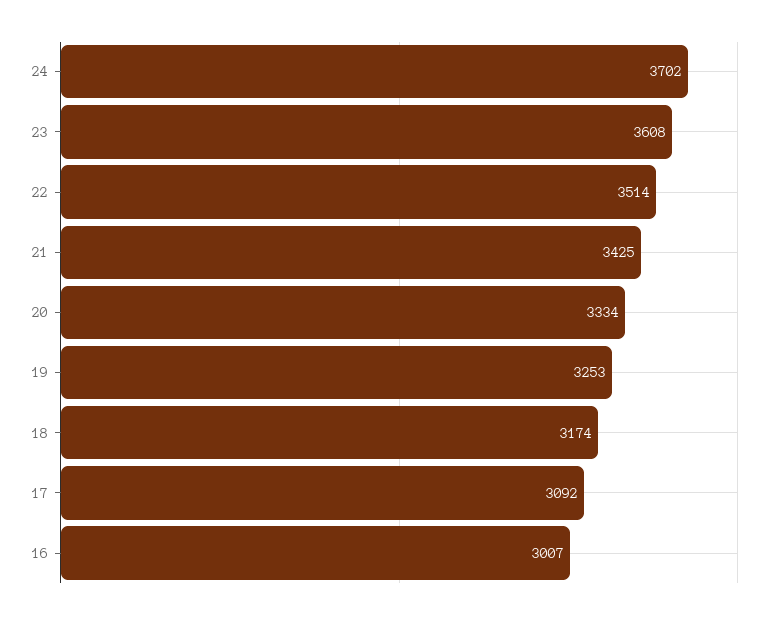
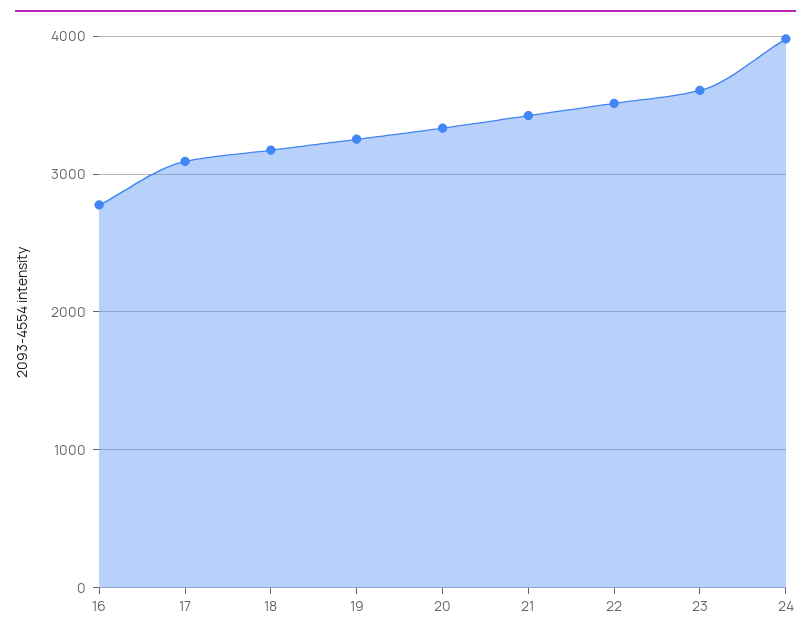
  {
-   "24": 3702,
+   "24": 4000,
    "23": 3608,
    "22": 3514,
    "21": 3425,
    "20": 3334,
    "19": 3253,
    "18": 3174,
    "17": 3092,
-   "16": 3007
+   "16": 2800
  }

